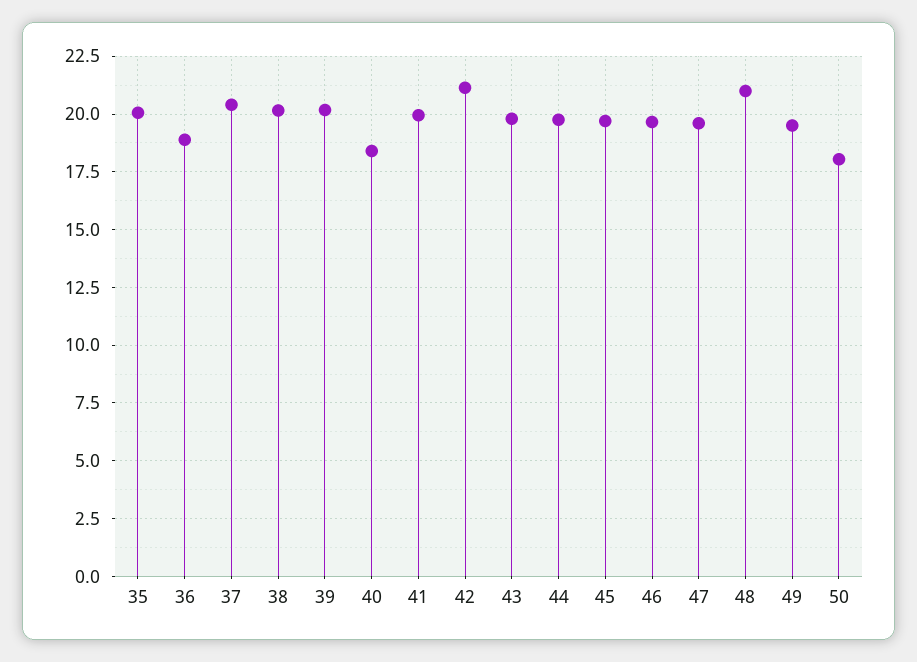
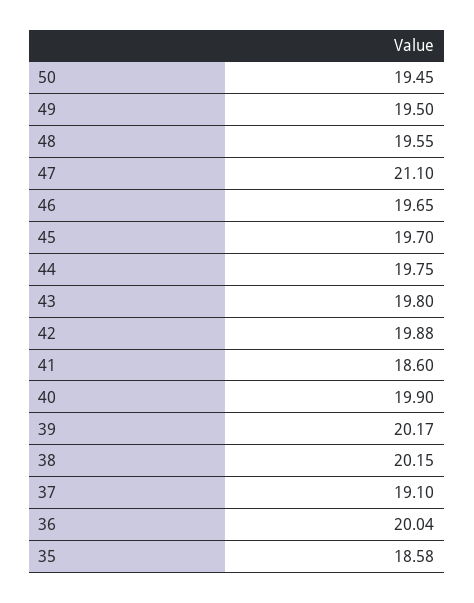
  {
-   "35": 20,
+   "35": 18.58,
-   "36": 19,
+   "36": 20.04,
-   "37": 20.5,
+   "37": 19.1,
    "38": 20.15,
    "39": 20.17,
-   "40": 18.5,
+   "40": 19.9,
-   "41": 20,
+   "41": 18.6,
-   "42": 21,
+   "42": 19.88,
    "43": 19.8,
    "44": 19.75,
    "45": 19.7,
    "46": 19.65,
-   "47": 19.5,
+   "47": 21.1,
-   "48": 21,
+   "48": 19.55,
    "49": 19.5,
-   "50": 18
+   "50": 19.45
  }

